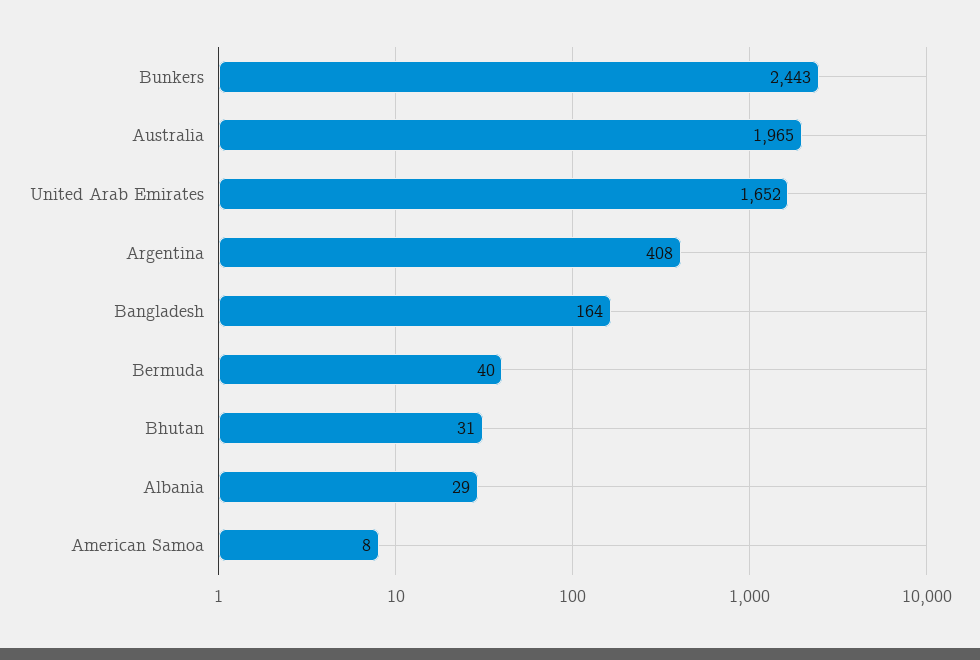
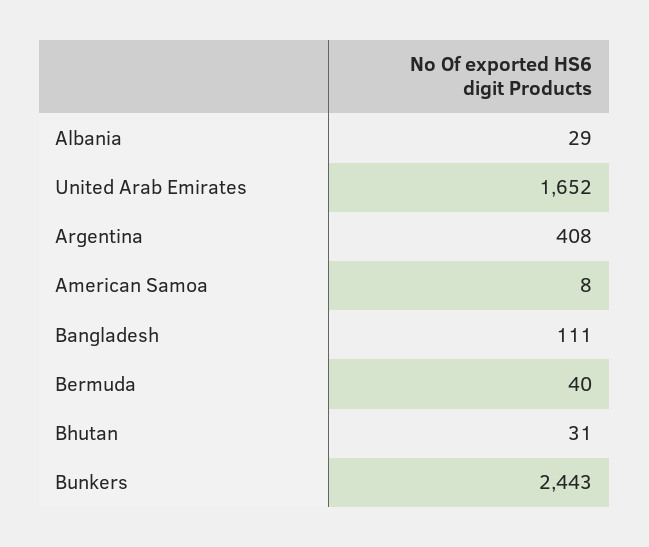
  {
    "Bunkers": 2443,
-   "Australia": 1965,
    "United Arab Emirates": 1652,
    "Argentina": 408,
-   "Bangladesh": 164,
+   "Bangladesh": 111,
    "Bermuda": 40,
    "Bhutan": 31,
    "Albania": 29,
    "American Samoa": 8
  }

